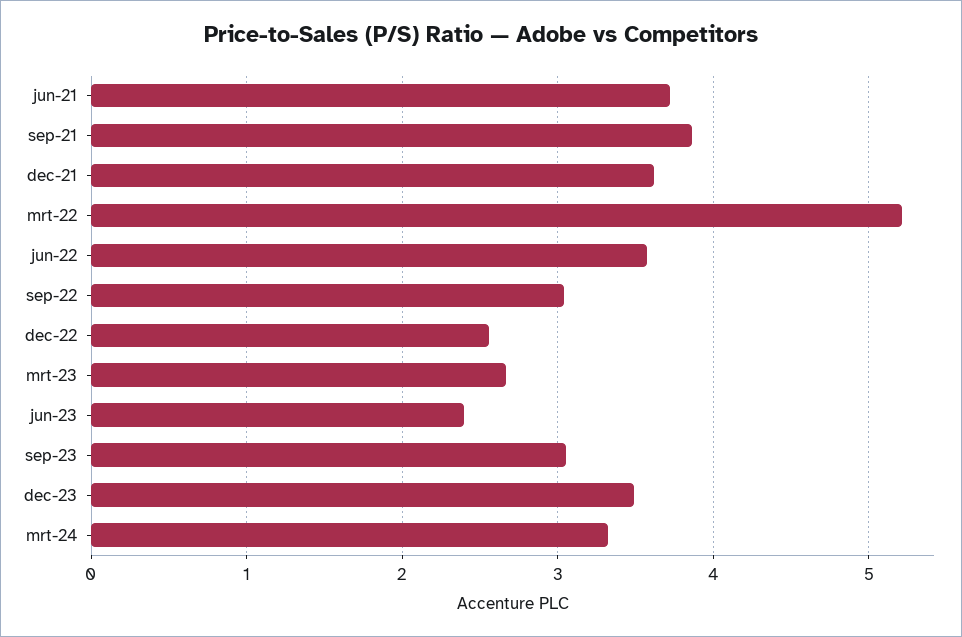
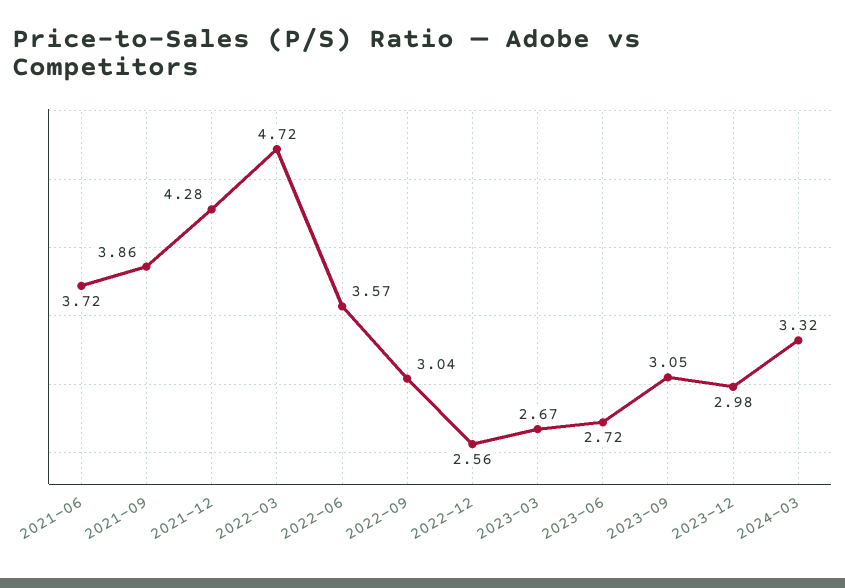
  {
    "jun-21": 3.72,
    "sep-21": 3.86,
-   "dec-21": 3.6,
+   "dec-21": 4.28,
-   "mrt-22": 5.2,
+   "mrt-22": 4.72,
    "jun-22": 3.57,
    "sep-22": 3.04,
    "dec-22": 2.56,
    "mrt-23": 2.67,
-   "jun-23": 2.4,
+   "jun-23": 2.72,
    "sep-23": 3.05,
-   "dec-23": 3.5,
+   "dec-23": 2.98,
    "mrt-24": 3.32
  }

